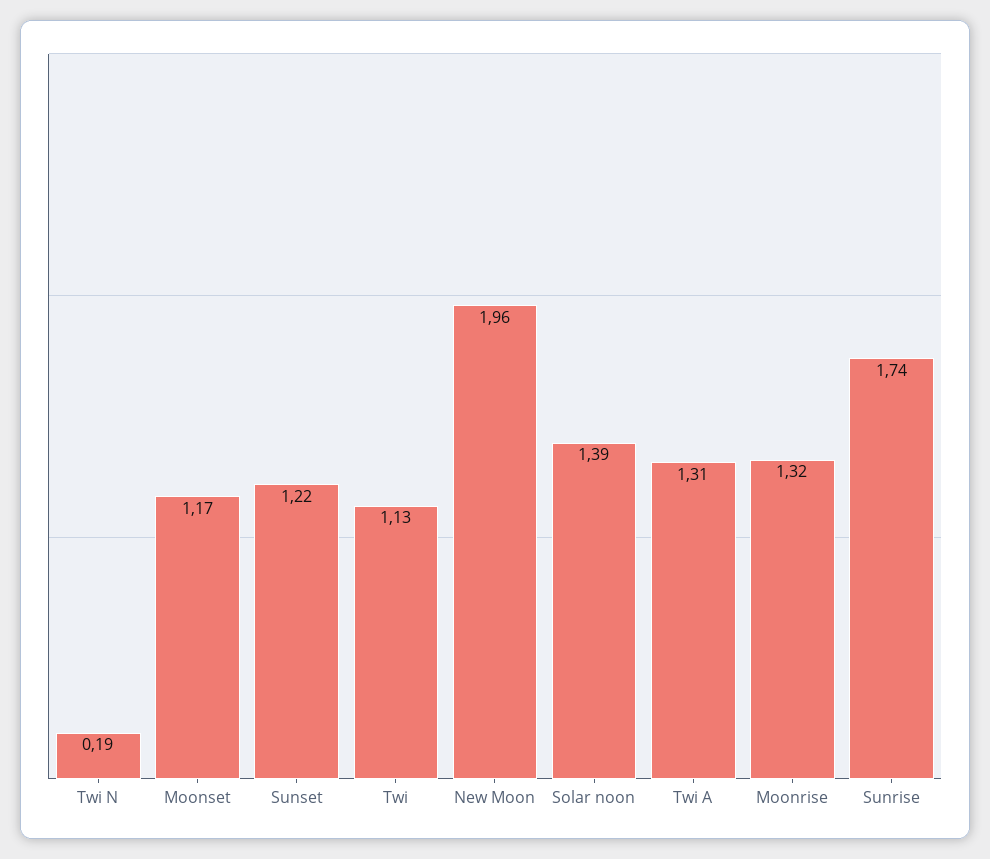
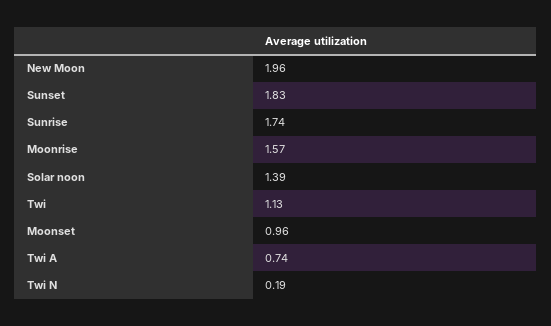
  {
    "Twi N": 0.19,
-   "Moonset": 1.17,
+   "Moonset": 0.96,
-   "Sunset": 1.22,
+   "Sunset": 1.83,
    "Twi": 1.13,
    "New Moon": 1.96,
    "Solar noon": 1.39,
-   "Twi A": 1.31,
+   "Twi A": 0.74,
-   "Moonrise": 1.32,
+   "Moonrise": 1.57,
    "Sunrise": 1.74
  }

